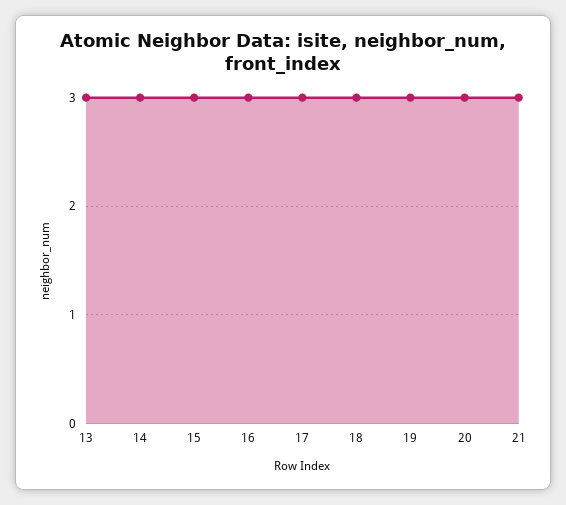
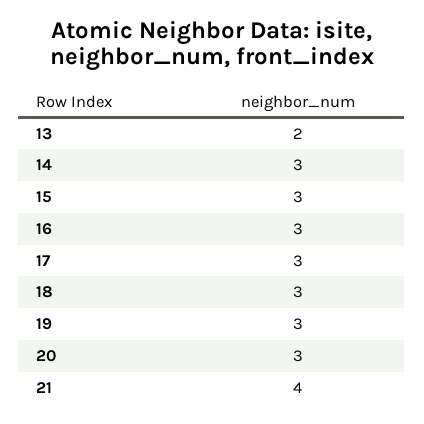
  {
-   "13": 3,
+   "13": 2,
    "14": 3,
    "15": 3,
    "16": 3,
    "17": 3,
    "18": 3,
    "19": 3,
    "20": 3,
-   "21": 3
+   "21": 4
  }

